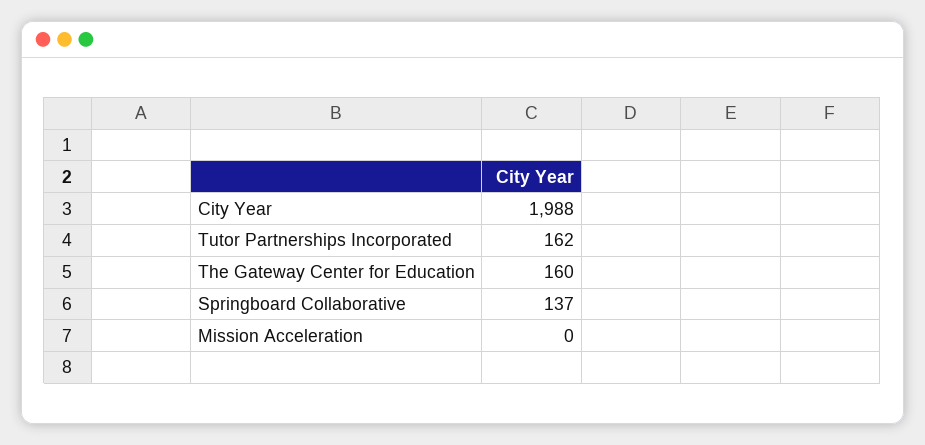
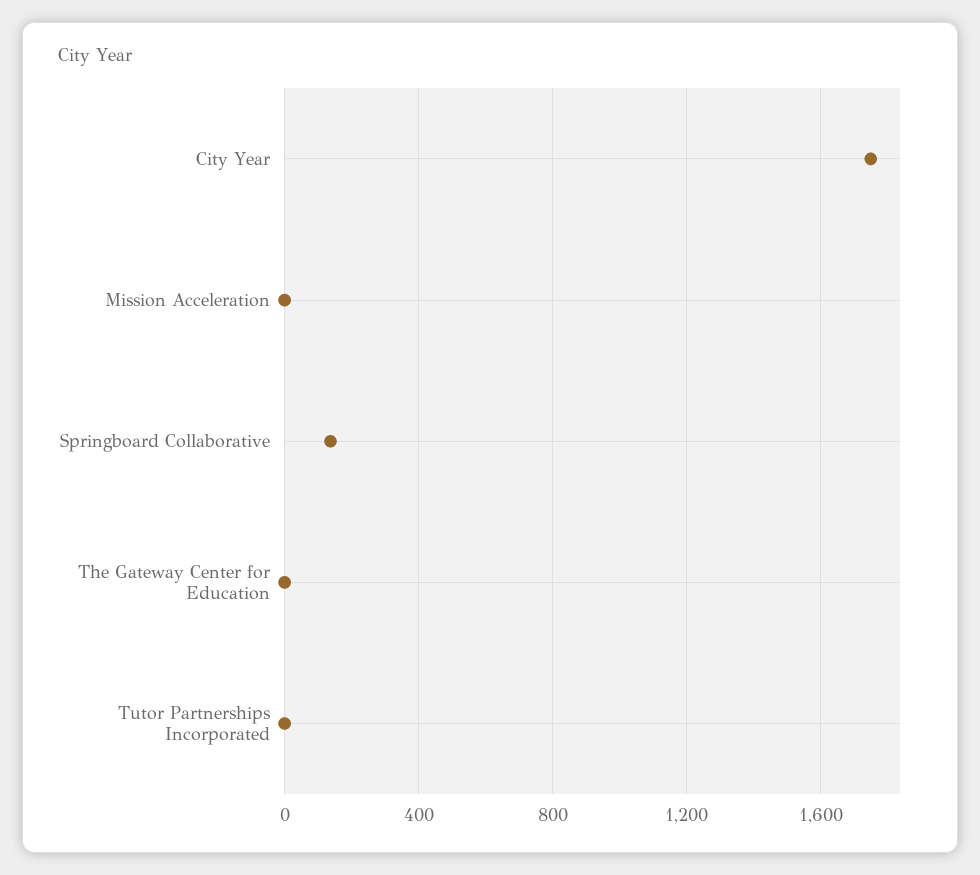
  {
-   "City Year": 1988,
+   "City Year": 1750,
-   "Tutor Partnerships Incorporated": 162,
+   "Tutor Partnerships Incorporated": 0,
-   "The Gateway Center for Education": 160,
+   "The Gateway Center for Education": 0,
    "Springboard Collaborative": 137,
    "Mission Acceleration": 0
  }

